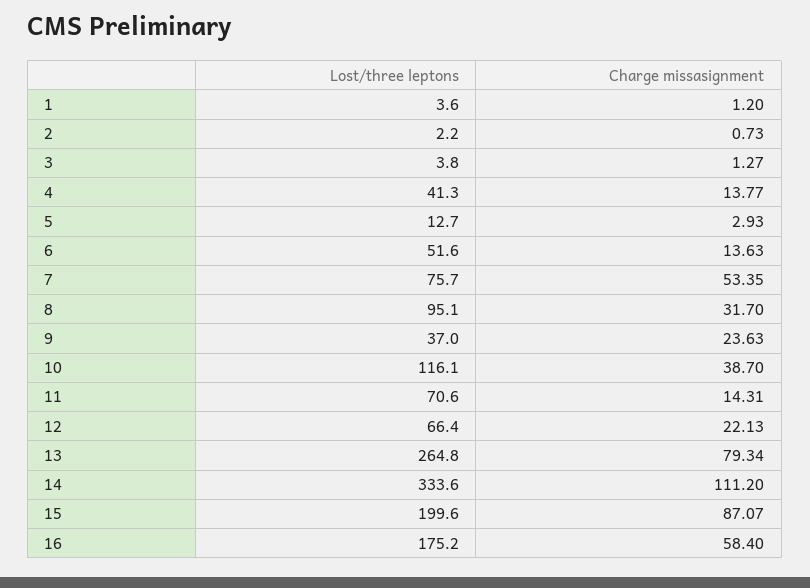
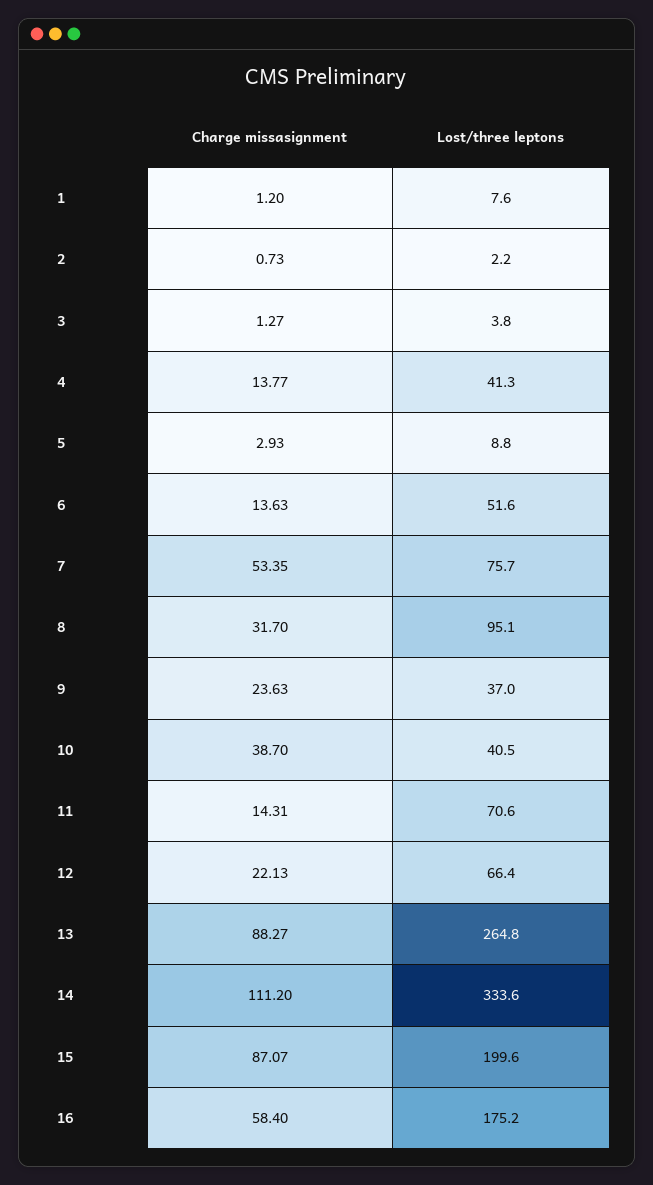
  {
    "Lost/three leptons": {
-     "1": 3.6,
+     "1": 7.6,
      "2": 2.2,
      "3": 3.8,
      "4": 41.3,
-     "5": 12.7,
+     "5": 8.8,
      "6": 51.6,
      "7": 75.7,
      "8": 95.1,
      "9": 37,
-     "10": 116.1,
+     "10": 40.5,
      "11": 70.6,
      "12": 66.4,
      "13": 264.8,
      "14": 333.6,
      "15": 199.6,
      "16": 175.2
    },
    "Charge missasignment": {
      "1": 1.2,
      "2": 0.73,
      "3": 1.27,
      "4": 13.77,
      "5": 2.93,
      "6": 13.63,
      "7": 53.35,
      "8": 31.7,
      "9": 23.63,
      "10": 38.7,
      "11": 14.31,
      "12": 22.13,
-     "13": 79.34,
+     "13": 88.27,
      "14": 111.2,
      "15": 87.07,
      "16": 58.4
    }
  }

